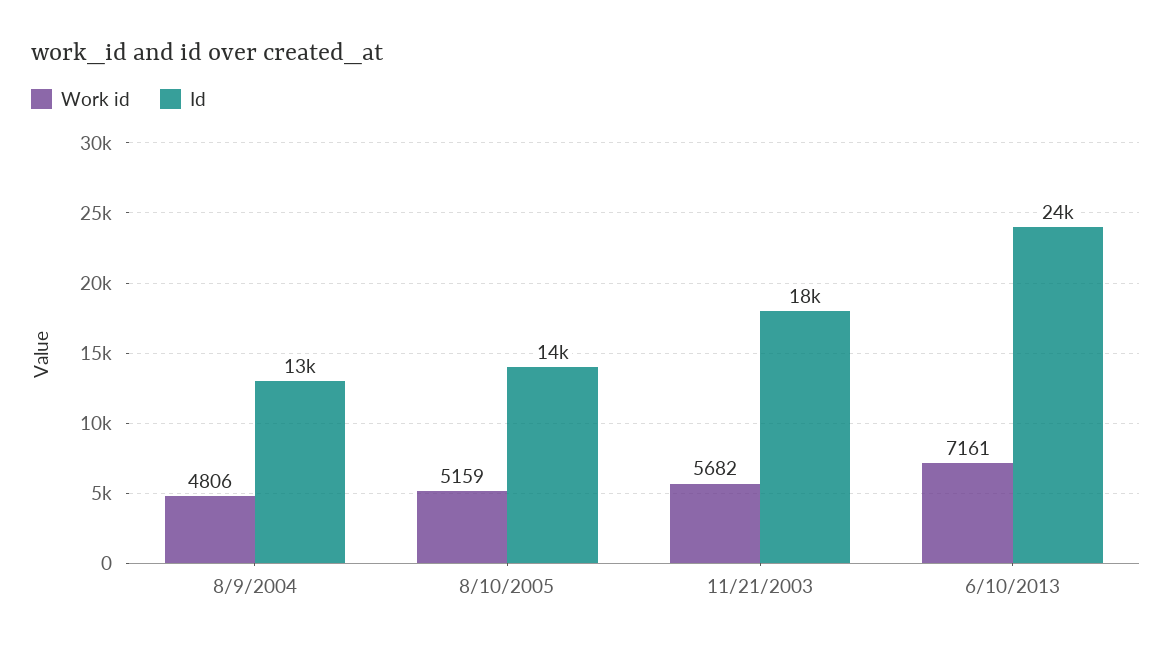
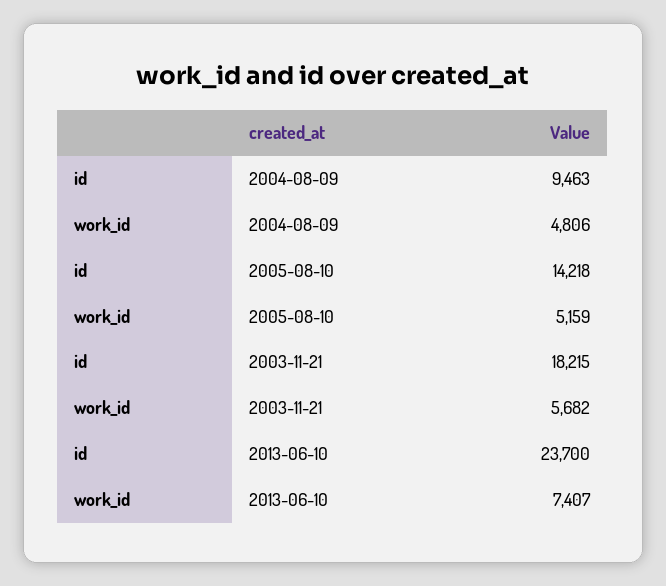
  {
    "Work id": {
      "8/9/2004": 4806,
      "8/10/2005": 5159,
      "11/21/2003": 5682,
-     "6/10/2013": 7161
+     "6/10/2013": 7407
    },
    "Id": {
-     "8/9/2004": 13000,
+     "8/9/2004": 9463,
      "8/10/2005": 14218,
      "11/21/2003": 18215,
      "6/10/2013": 23700
    }
  }

